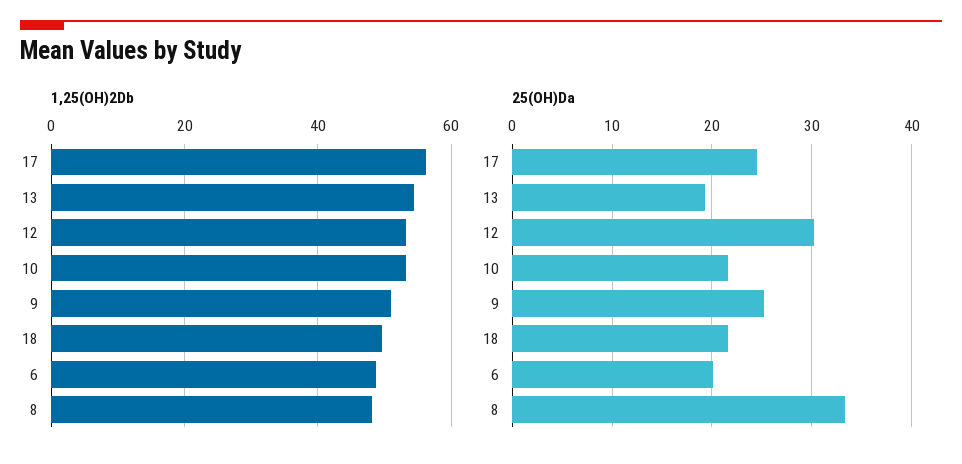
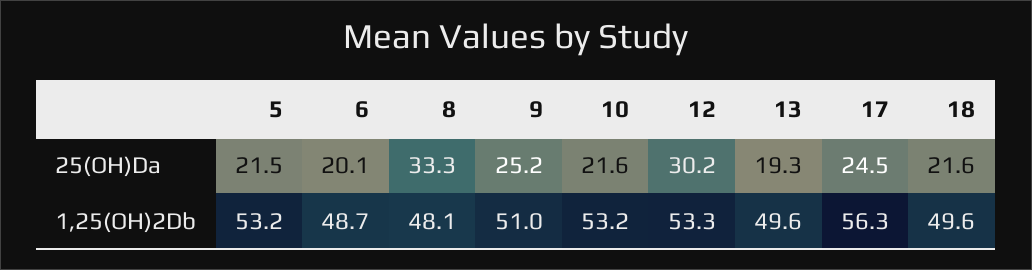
  {
    "1,25(OH)2Db": {
      "17": 56.3,
-     "13": 54,
+     "13": 49.6,
      "12": 53.3,
      "10": 53.2,
      "9": 51,
      "18": 49.6,
      "6": 48.7,
-     "8": 48.1
+     "8": 48.1,
+     "5": 53.2
    },
    "25(OH)Da": {
      "17": 24.5,
      "13": 19.3,
      "12": 30.2,
      "10": 21.6,
      "9": 25.2,
      "18": 21.6,
      "6": 20.1,
-     "8": 33.3
+     "8": 33.3,
+     "5": 21.5
    }
  }

